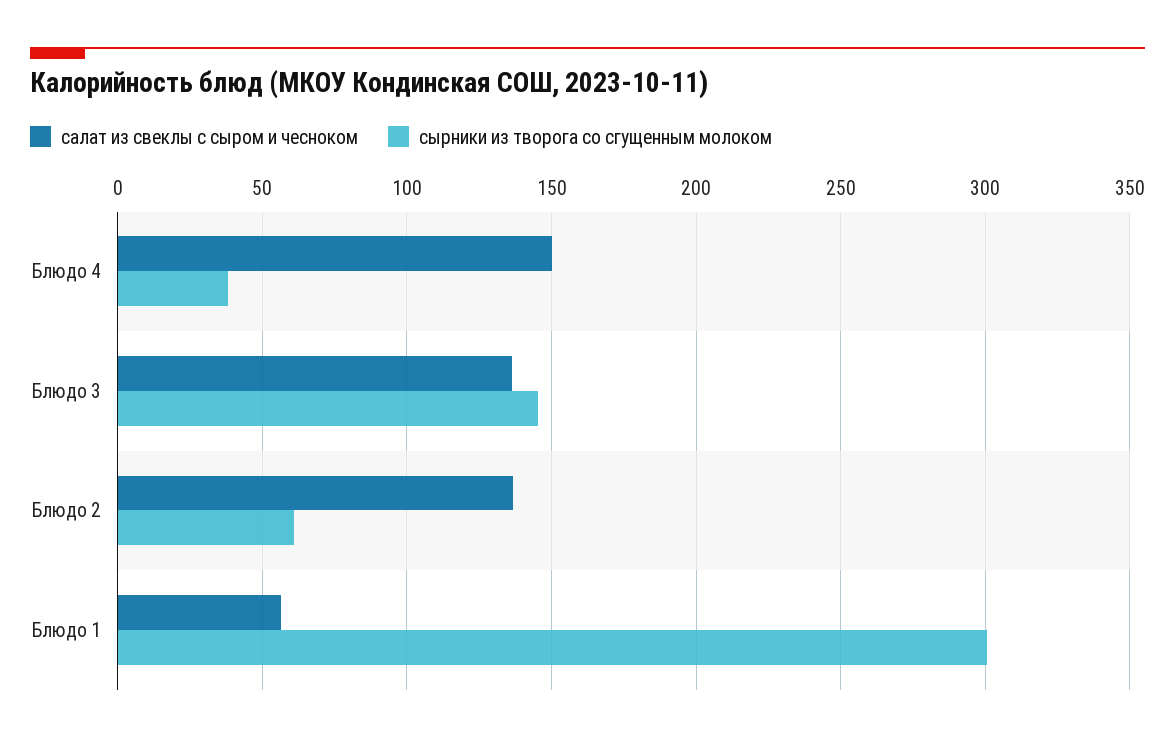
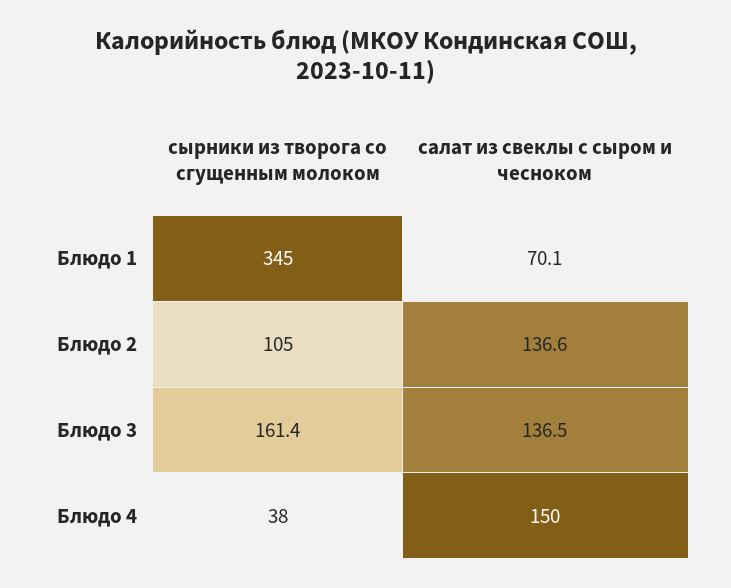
  {
    "салат из свеклы с сыром и чесноком": {
      "Блюдо 4": 150,
      "Блюдо 3": 136.5,
      "Блюдо 2": 136.6,
-     "Блюдо 1": 55
+     "Блюдо 1": 70.1
    },
    "сырники из творога со сгущенным молоком": {
      "Блюдо 4": 38,
-     "Блюдо 3": 145,
+     "Блюдо 3": 161.4,
-     "Блюдо 2": 60,
+     "Блюдо 2": 105,
-     "Блюдо 1": 300
+     "Блюдо 1": 345
    }
  }

